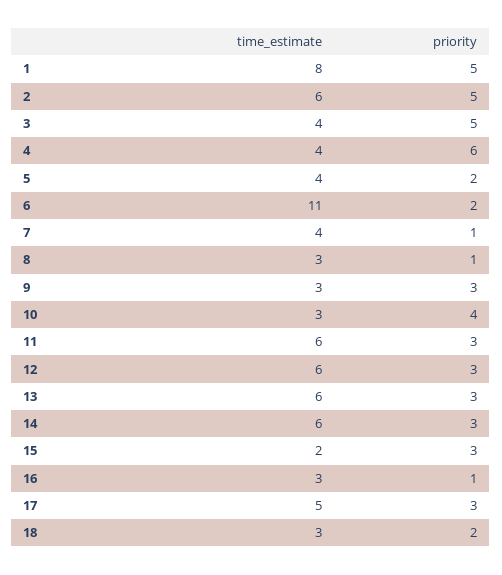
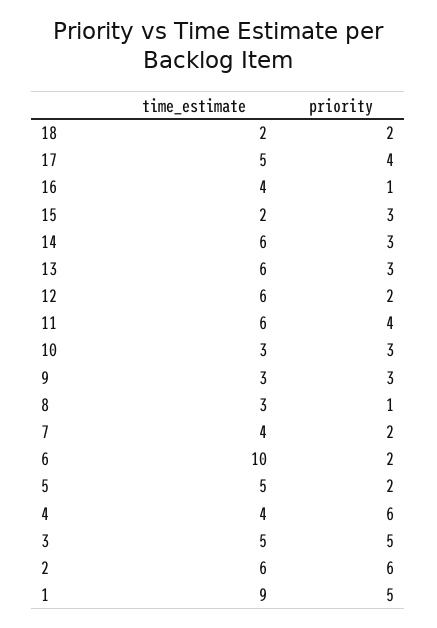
  {
    "time_estimate": {
-     "1": 8,
+     "1": 9,
      "2": 6,
-     "3": 4,
+     "3": 5,
      "4": 4,
-     "5": 4,
+     "5": 5,
-     "6": 11,
+     "6": 10,
      "7": 4,
      "8": 3,
      "9": 3,
      "10": 3,
      "11": 6,
      "12": 6,
      "13": 6,
      "14": 6,
      "15": 2,
-     "16": 3,
+     "16": 4,
      "17": 5,
-     "18": 3
+     "18": 2
    },
    "priority": {
      "1": 5,
-     "2": 5,
+     "2": 6,
      "3": 5,
      "4": 6,
      "5": 2,
      "6": 2,
-     "7": 1,
+     "7": 2,
      "8": 1,
      "9": 3,
-     "10": 4,
+     "10": 3,
-     "11": 3,
+     "11": 4,
-     "12": 3,
+     "12": 2,
      "13": 3,
      "14": 3,
      "15": 3,
      "16": 1,
-     "17": 3,
+     "17": 4,
      "18": 2
    }
  }

